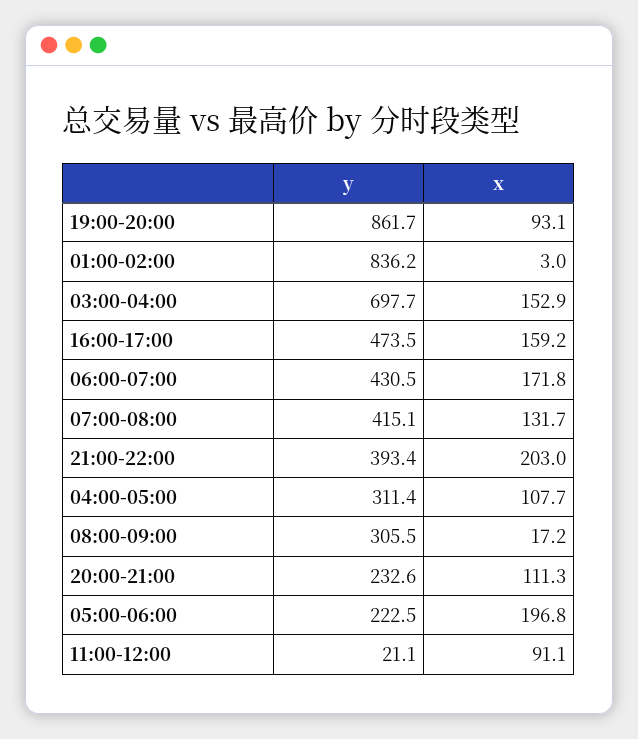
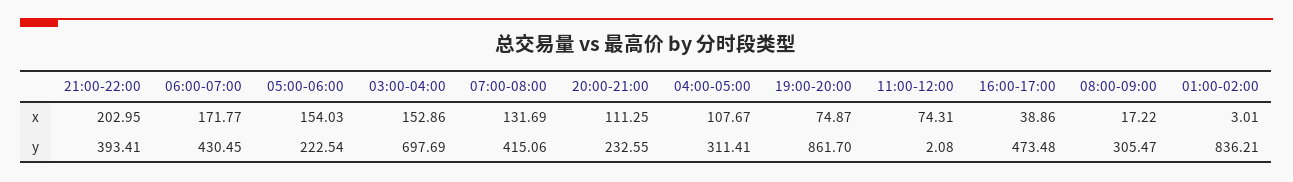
  {
    "y": {
      "19:00-20:00": 861.7,
      "01:00-02:00": 836.21,
      "03:00-04:00": 697.69,
      "16:00-17:00": 473.48,
      "06:00-07:00": 430.45,
      "07:00-08:00": 415.06,
      "21:00-22:00": 393.41,
      "04:00-05:00": 311.41,
      "08:00-09:00": 305.47,
      "20:00-21:00": 232.55,
      "05:00-06:00": 222.54,
-     "11:00-12:00": 21.1
+     "11:00-12:00": 2.08
    },
    "x": {
-     "19:00-20:00": 93.1,
+     "19:00-20:00": 74.87,
      "01:00-02:00": 3.01,
      "03:00-04:00": 152.86,
-     "16:00-17:00": 159.2,
+     "16:00-17:00": 38.86,
      "06:00-07:00": 171.77,
      "07:00-08:00": 131.69,
      "21:00-22:00": 202.95,
      "04:00-05:00": 107.67,
      "08:00-09:00": 17.22,
      "20:00-21:00": 111.25,
-     "05:00-06:00": 196.8,
+     "05:00-06:00": 154.03,
-     "11:00-12:00": 91.1
+     "11:00-12:00": 74.31
    }
  }

